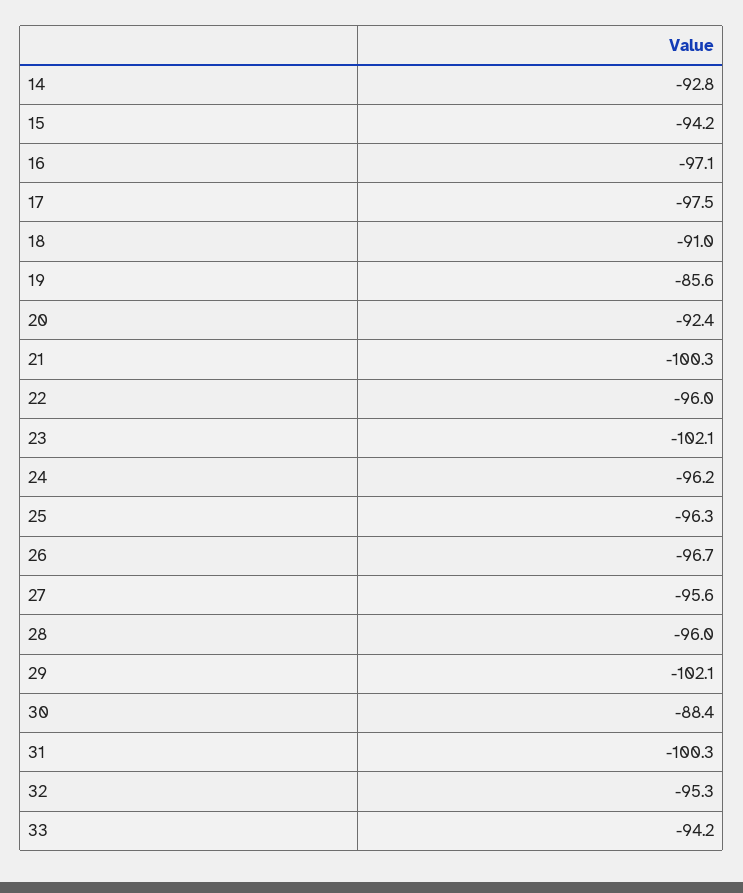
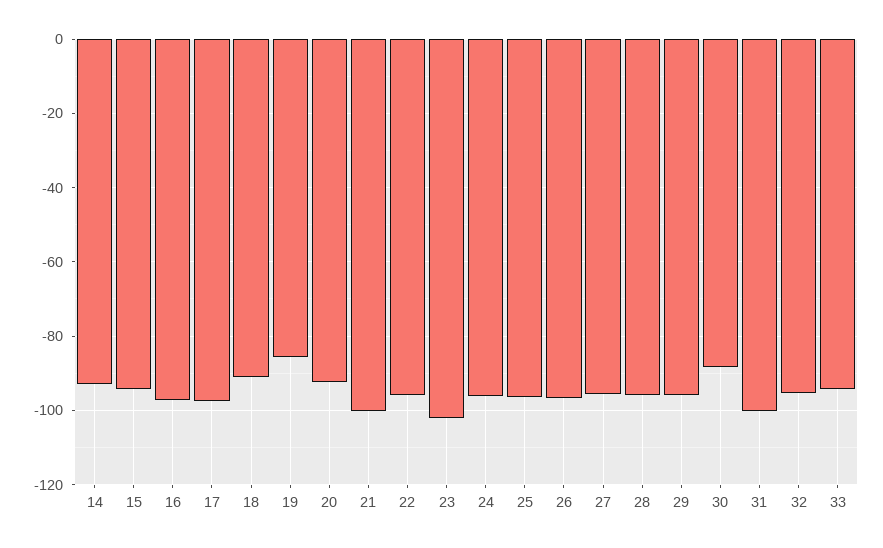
  {
    "14": -92.8,
    "15": -94.2,
    "16": -97.1,
    "17": -97.5,
    "18": -91,
    "19": -85.6,
    "20": -92.4,
    "21": -100.3,
    "22": -96,
    "23": -102.1,
    "24": -96.2,
    "25": -96.3,
    "26": -96.7,
    "27": -95.6,
    "28": -96,
-   "29": -102.1,
+   "29": -96,
    "30": -88.4,
    "31": -100.3,
    "32": -95.3,
    "33": -94.2
  }

